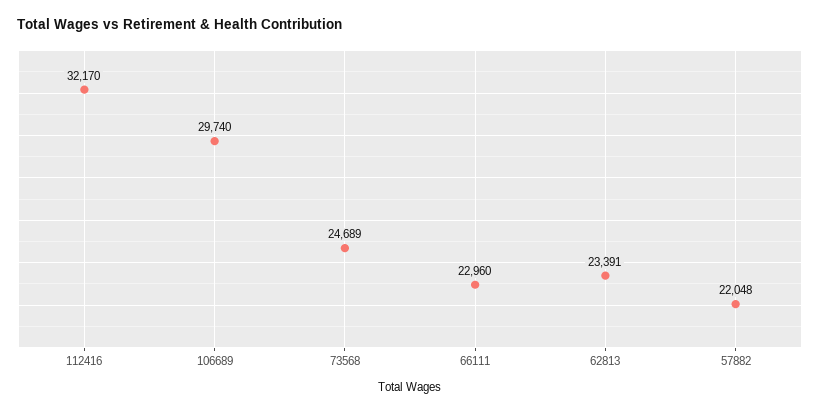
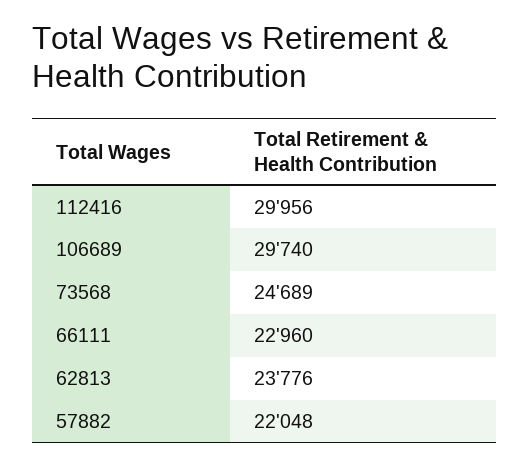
  {
-   "112416": 32170,
+   "112416": 29956,
    "106689": 29740,
    "73568": 24689,
    "66111": 22960,
-   "62813": 23391,
+   "62813": 23776,
    "57882": 22048
  }

